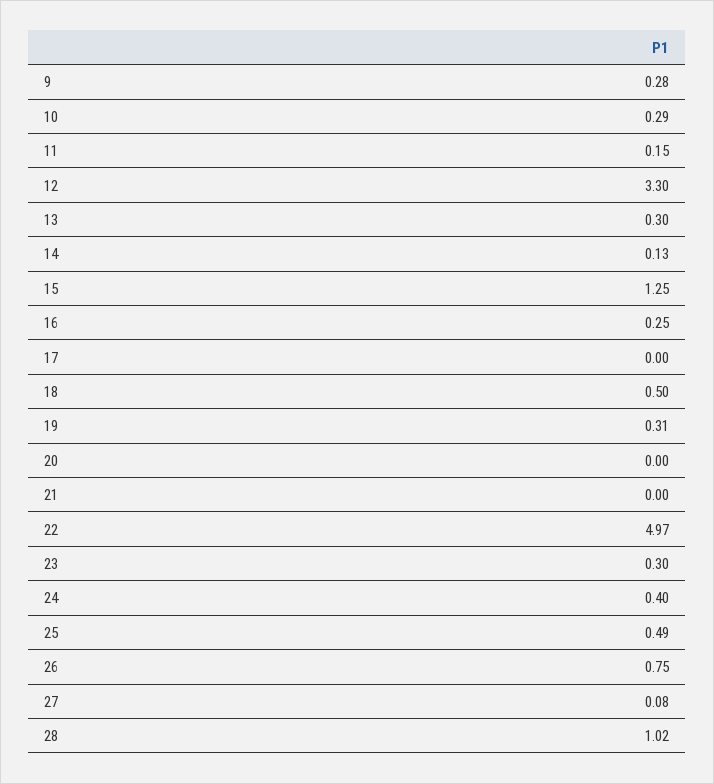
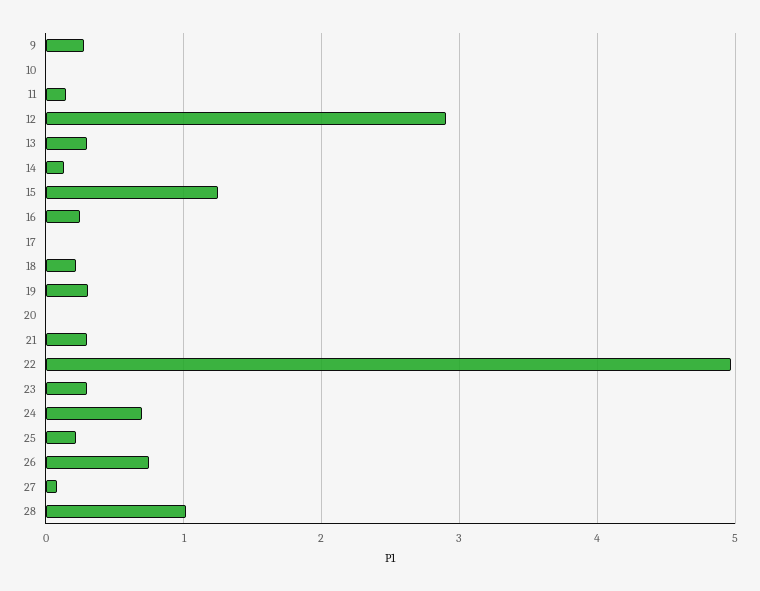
  {
    "9": 0.28,
-   "10": 0.29,
+   "10": 0,
    "11": 0.15,
-   "12": 3.3,
+   "12": 2.9,
    "13": 0.3,
    "14": 0.13,
    "15": 1.25,
    "16": 0.25,
    "17": 0,
-   "18": 0.5,
+   "18": 0.2,
    "19": 0.31,
    "20": 0,
-   "21": 0,
+   "21": 0.3,
    "22": 4.97,
    "23": 0.3,
-   "24": 0.4,
+   "24": 0.7,
-   "25": 0.49,
+   "25": 0.2,
    "26": 0.75,
    "27": 0.08,
    "28": 1.02
  }

